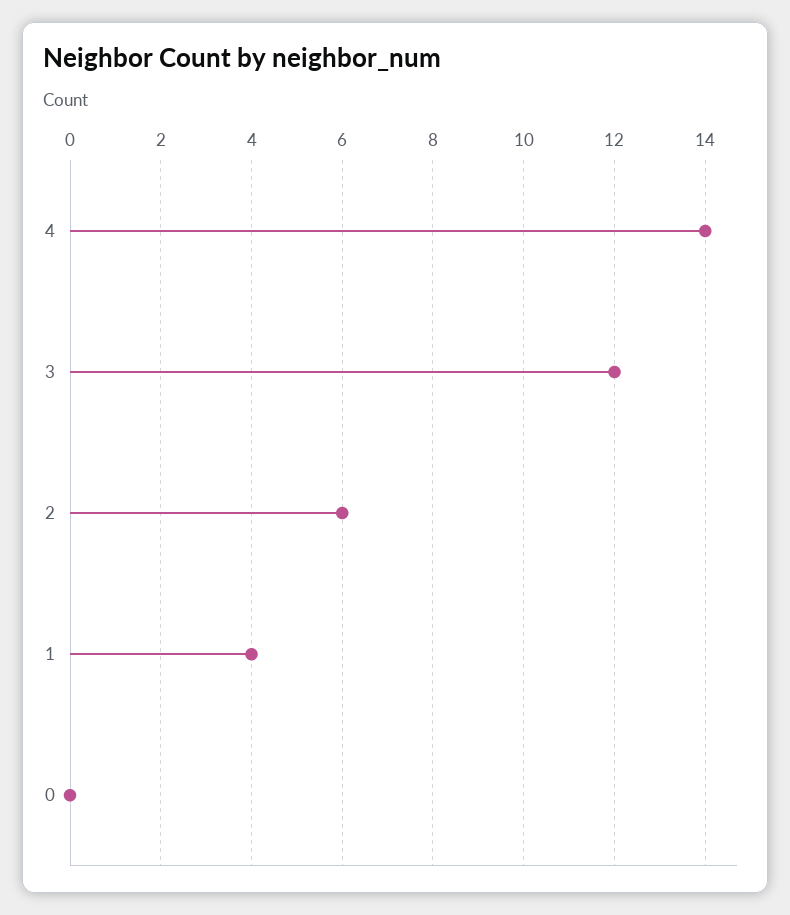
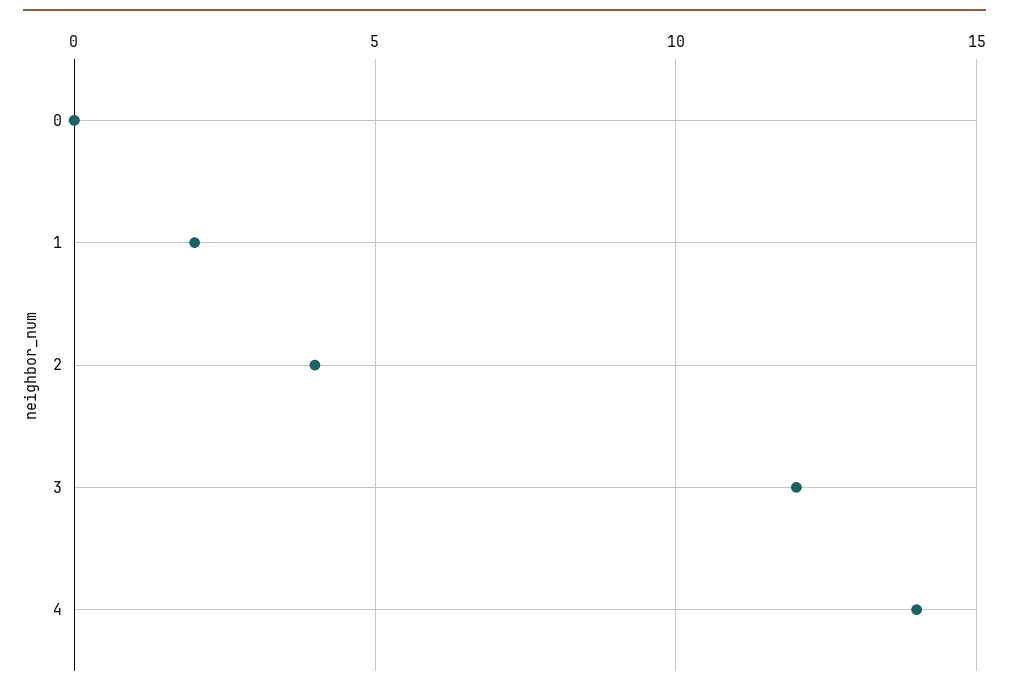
  {
    "4": 14,
    "3": 12,
-   "2": 6,
+   "2": 4,
-   "1": 4,
+   "1": 2,
    "0": 0
  }

